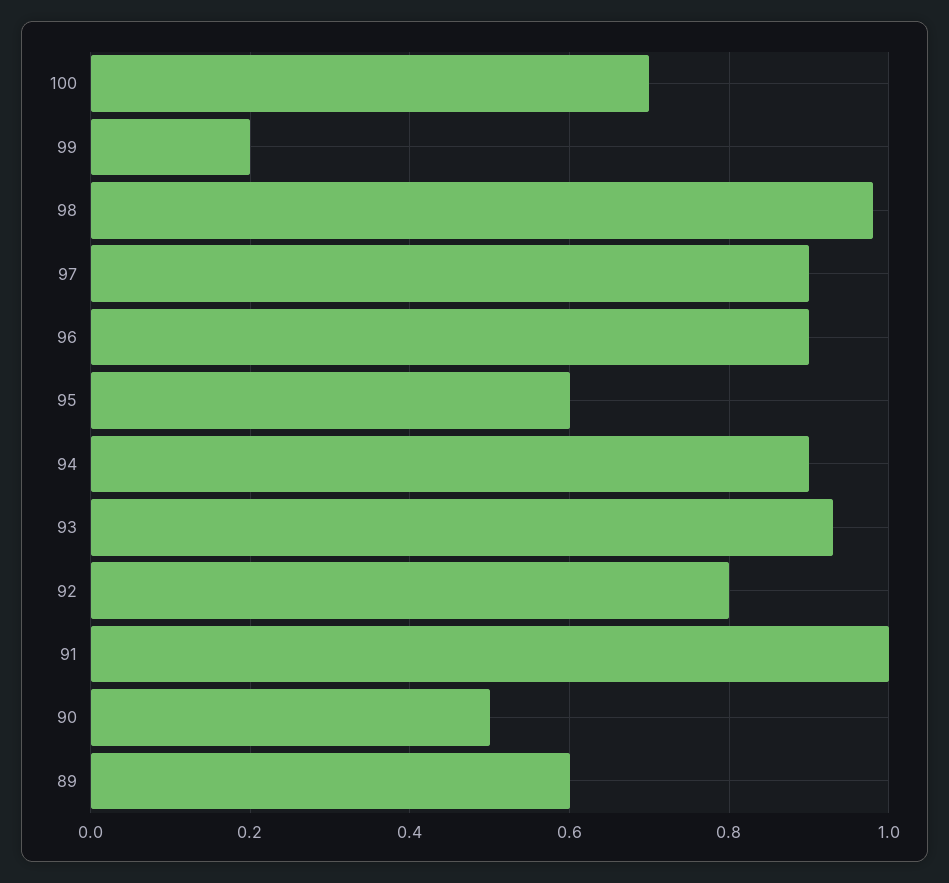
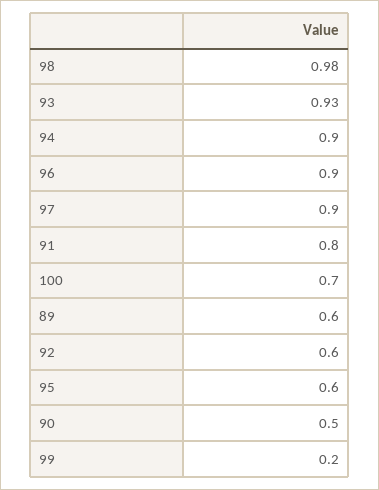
  {
    "100": 0.7,
    "99": 0.2,
    "98": 0.98,
    "97": 0.9,
    "96": 0.9,
    "95": 0.6,
    "94": 0.9,
    "93": 0.93,
-   "92": 0.8,
+   "92": 0.6,
-   "91": 1,
+   "91": 0.8,
    "90": 0.5,
    "89": 0.6
  }

